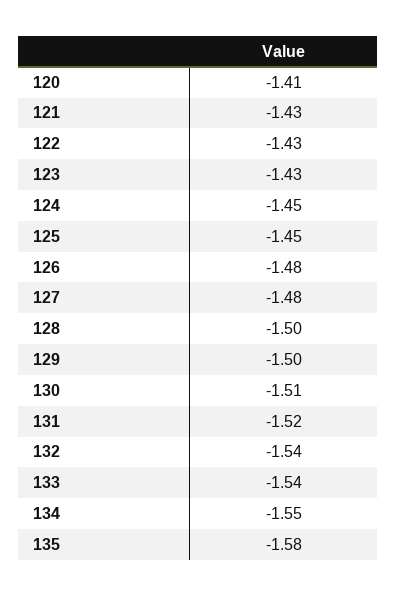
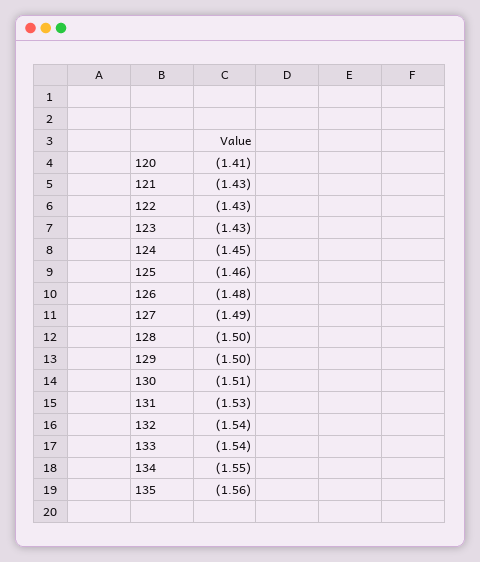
  {
    "120": -1.41,
    "121": -1.43,
    "122": -1.43,
    "123": -1.43,
    "124": -1.45,
-   "125": -1.45,
+   "125": -1.46,
    "126": -1.48,
-   "127": -1.48,
+   "127": -1.49,
    "128": -1.5,
    "129": -1.5,
    "130": -1.51,
-   "131": -1.52,
+   "131": -1.53,
    "132": -1.54,
    "133": -1.54,
    "134": -1.55,
-   "135": -1.58
+   "135": -1.56
  }

